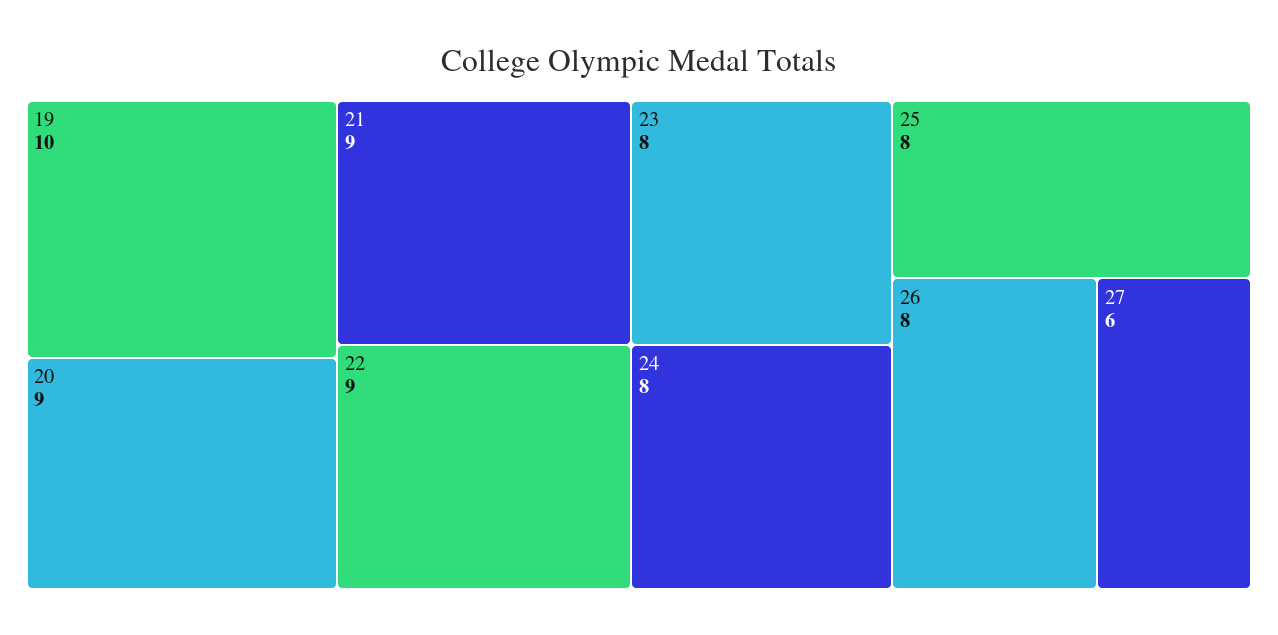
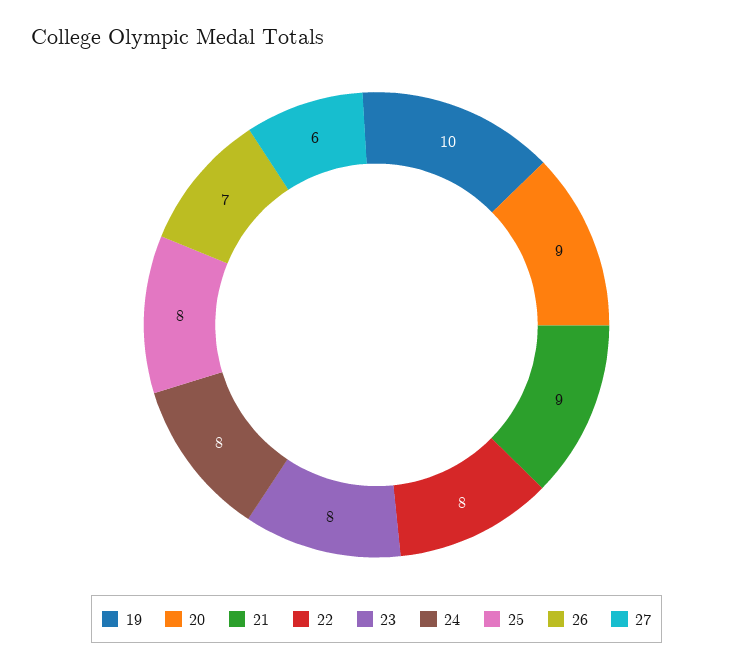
  {
    "19": 10,
    "20": 9,
    "21": 9,
-   "22": 9,
+   "22": 8,
    "23": 8,
    "24": 8,
    "25": 8,
-   "26": 8,
+   "26": 7,
    "27": 6
  }

